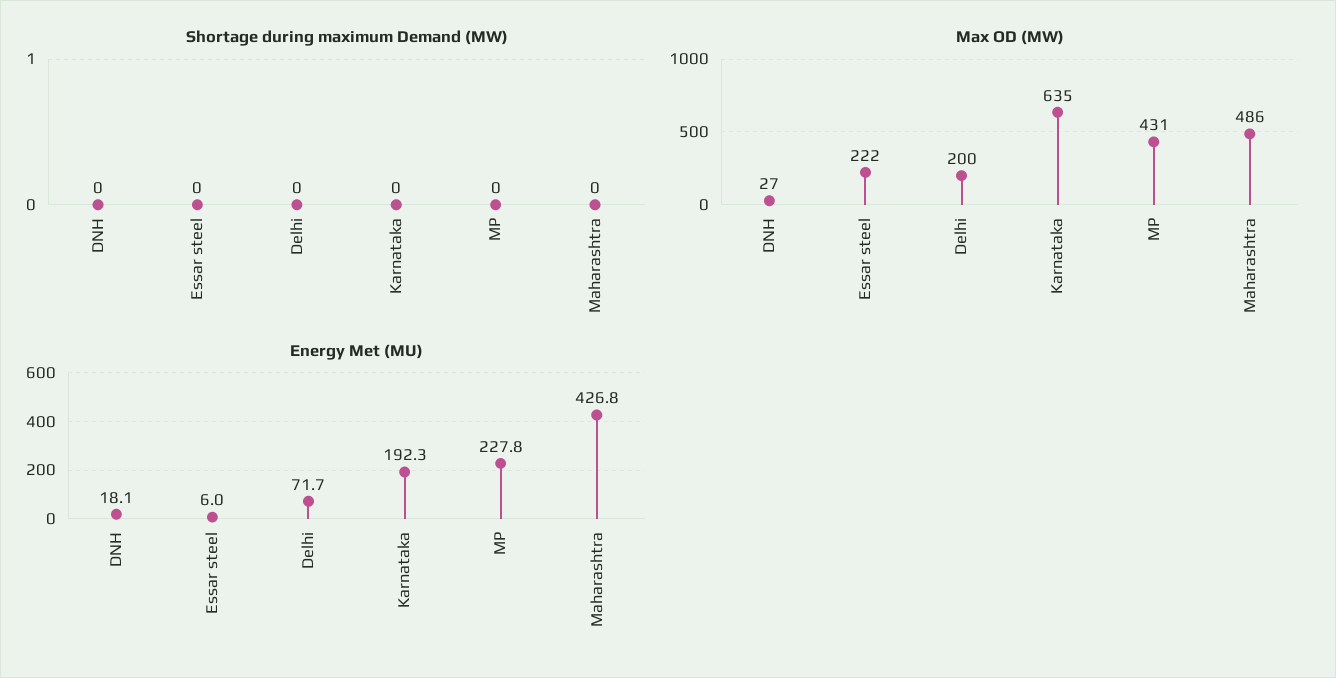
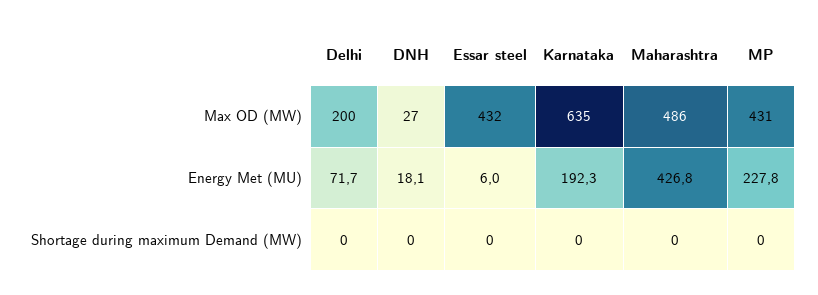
  {
    "Shortage during maximum Demand (MW)": {
      "DNH": 0,
      "Essar steel": 0,
      "Delhi": 0,
      "Karnataka": 0,
      "MP": 0,
      "Maharashtra": 0
    },
    "Max OD (MW)": {
      "DNH": 27,
-     "Essar steel": 222,
+     "Essar steel": 432,
      "Delhi": 200,
      "Karnataka": 635,
      "MP": 431,
      "Maharashtra": 486
    },
    "Energy Met (MU)": {
      "DNH": 18.1,
      "Essar steel": 6,
      "Delhi": 71.7,
      "Karnataka": 192.3,
      "MP": 227.8,
      "Maharashtra": 426.8
    }
  }

